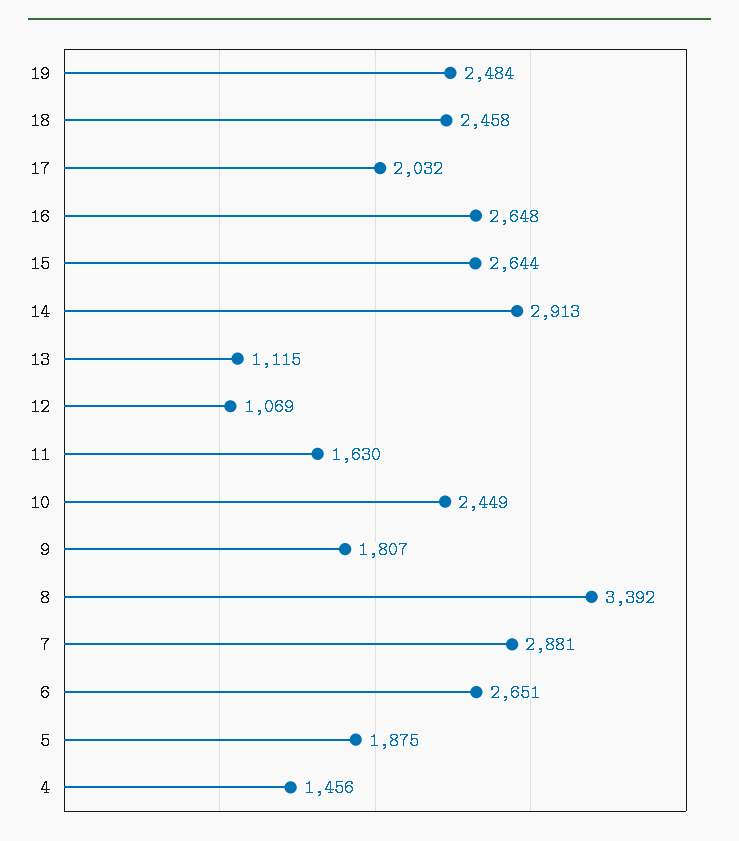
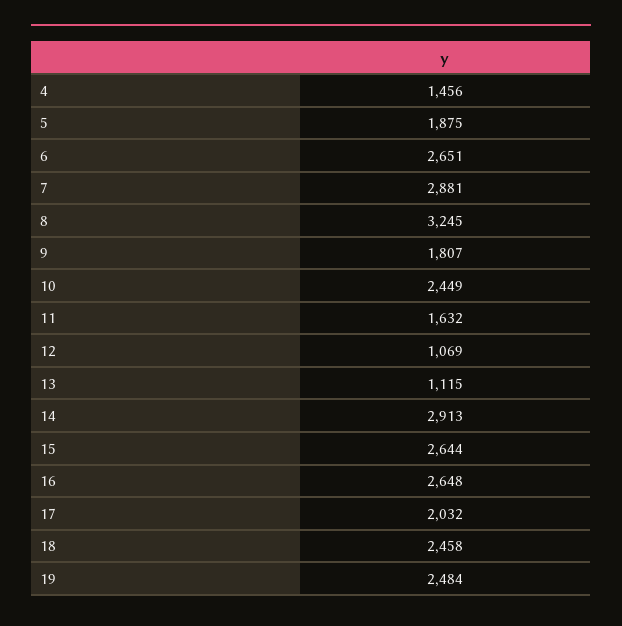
  {
    "19": 2484,
    "18": 2458,
    "17": 2032,
    "16": 2648,
    "15": 2644,
    "14": 2913,
    "13": 1115,
    "12": 1069,
-   "11": 1630,
+   "11": 1632,
    "10": 2449,
    "9": 1807,
-   "8": 3392,
+   "8": 3245,
    "7": 2881,
    "6": 2651,
    "5": 1875,
    "4": 1456
  }

